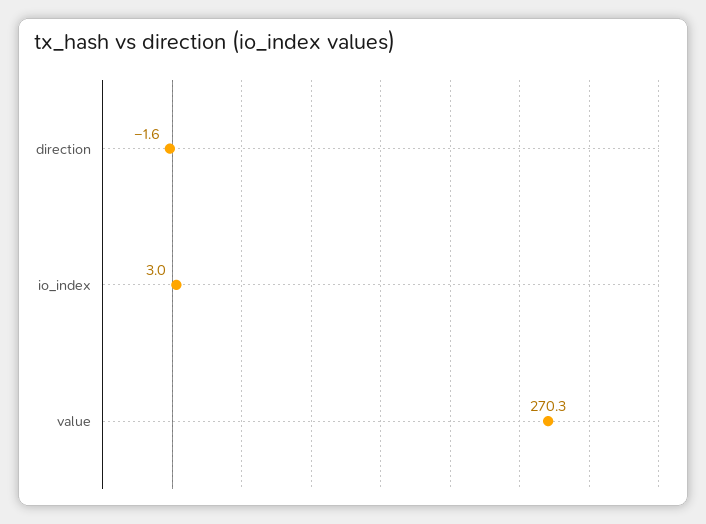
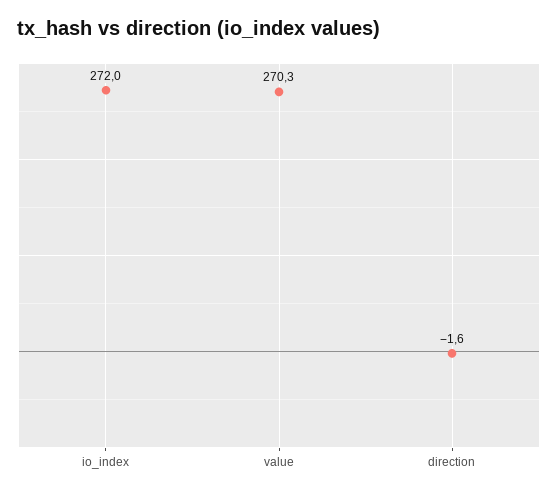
  {
    "direction": -1.6,
-   "io_index": 3,
+   "io_index": 272,
    "value": 270.3
  }

